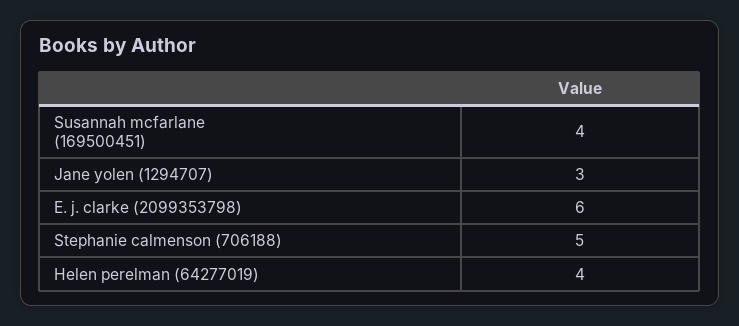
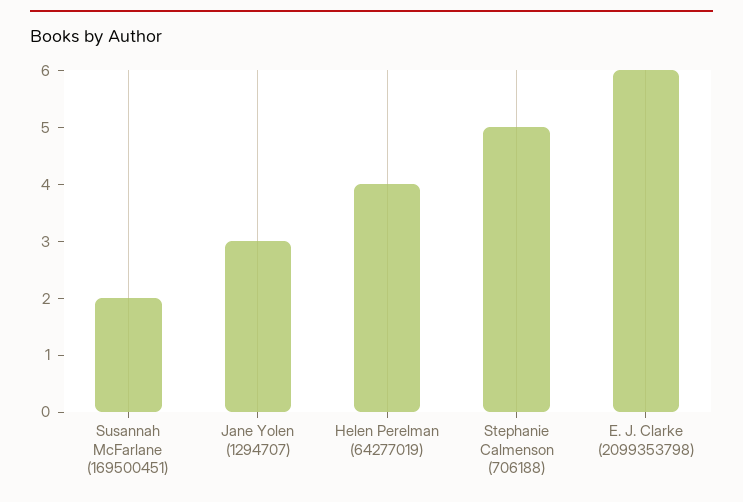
  {
-   "Susannah mcfarlane (169500451)": 4,
+   "Susannah mcfarlane (169500451)": 2,
    "Jane yolen (1294707)": 3,
    "E. j. clarke (2099353798)": 6,
    "Stephanie calmenson (706188)": 5,
    "Helen perelman (64277019)": 4
  }

